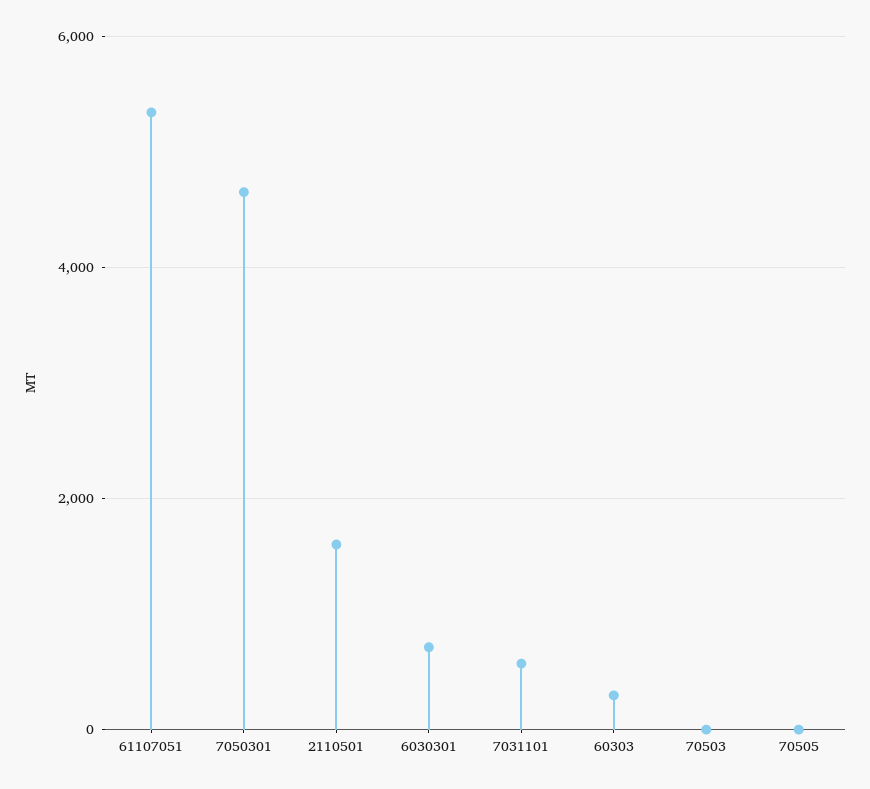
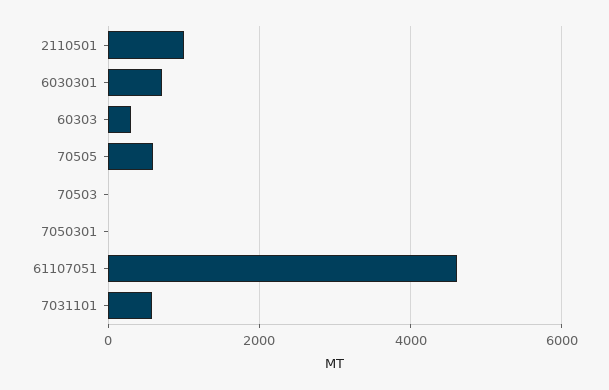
  {
-   "61107051": 5400,
+   "61107051": 4600,
-   "7050301": 4600,
+   "7050301": 0,
-   "2110501": 1600,
+   "2110501": 1000,
    "6030301": 800,
    "7031101": 600,
    "60303": 200,
    "70503": 0,
-   "70505": 0
+   "70505": 600
  }

